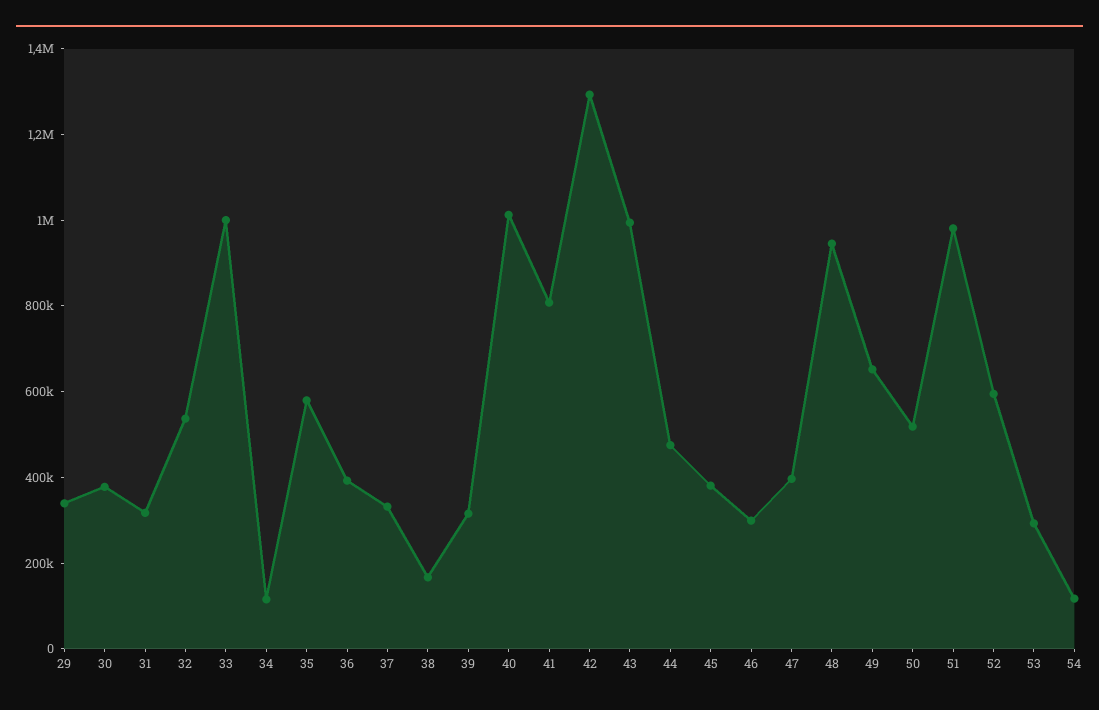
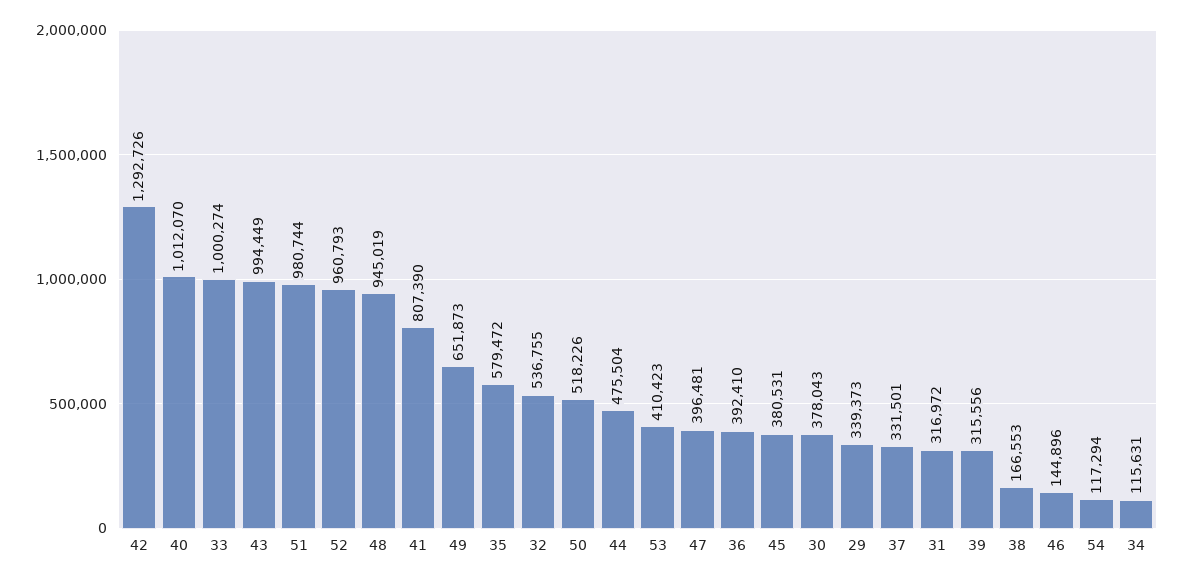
  {
    "29": 339373,
    "30": 378043,
    "31": 316972,
    "32": 536755,
    "33": 1000274,
    "34": 115631,
    "35": 579472,
    "36": 392410,
    "37": 331501,
    "38": 166553,
    "39": 315556,
    "40": 1012070,
    "41": 807390,
    "42": 1292726,
    "43": 994449,
    "44": 475504,
    "45": 380531,
-   "46": 300000,
+   "46": 144896,
    "47": 396481,
    "48": 945019,
    "49": 651873,
    "50": 518226,
    "51": 980744,
-   "52": 600000,
+   "52": 960793,
-   "53": 300000,
+   "53": 410423,
    "54": 117294
  }

